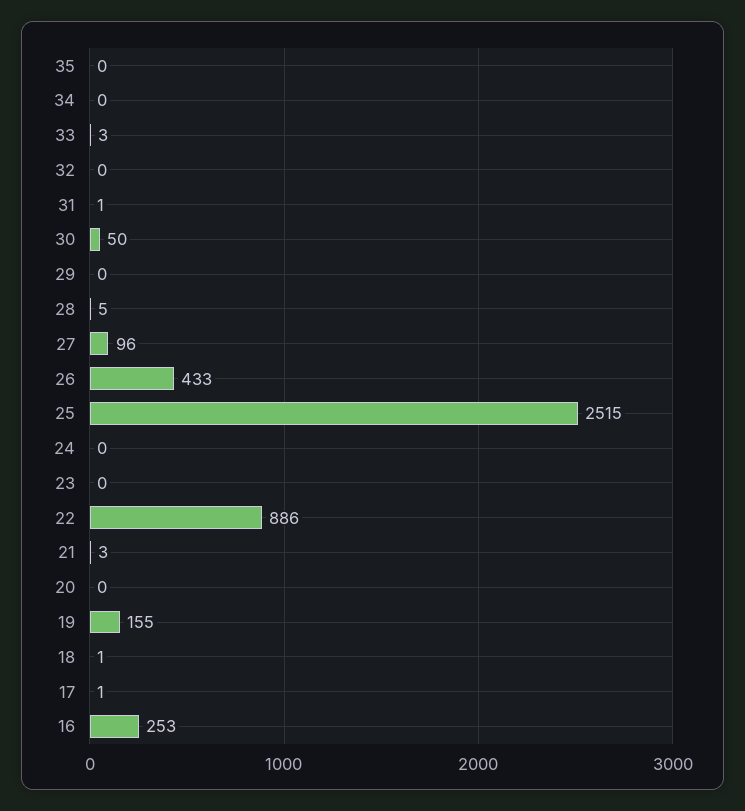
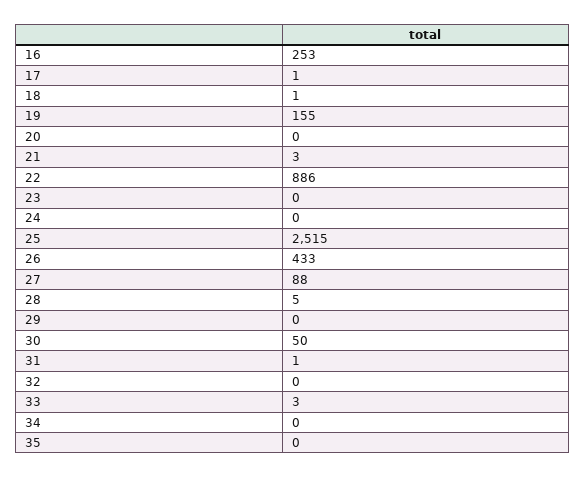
  {
    "35": 0,
    "34": 0,
    "33": 3,
    "32": 0,
    "31": 1,
    "30": 50,
    "29": 0,
    "28": 5,
-   "27": 96,
+   "27": 88,
    "26": 433,
    "25": 2515,
    "24": 0,
    "23": 0,
    "22": 886,
    "21": 3,
    "20": 0,
    "19": 155,
    "18": 1,
    "17": 1,
    "16": 253
  }

